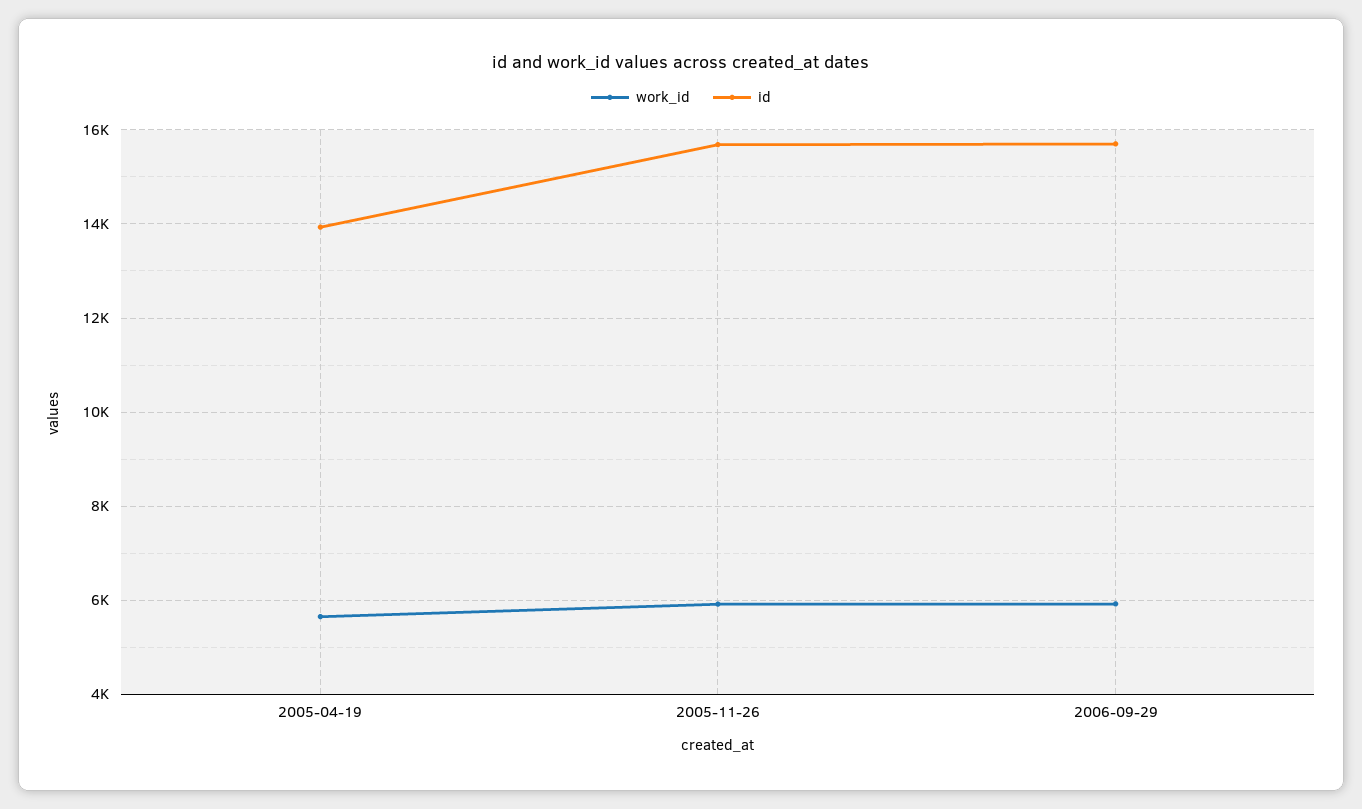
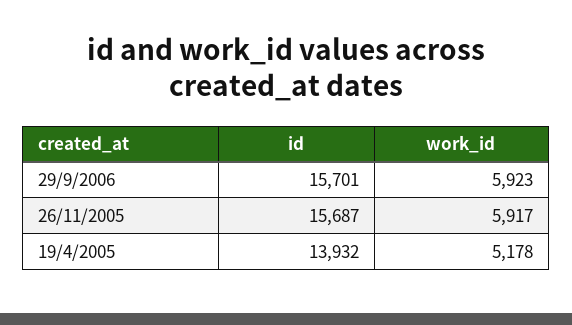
  {
    "work_id": {
-     "2005-04-19": 5600,
+     "2005-04-19": 5178,
      "2005-11-26": 5917,
      "2006-09-29": 5923
    },
    "id": {
      "2005-04-19": 13932,
      "2005-11-26": 15687,
      "2006-09-29": 15701
    }
  }

